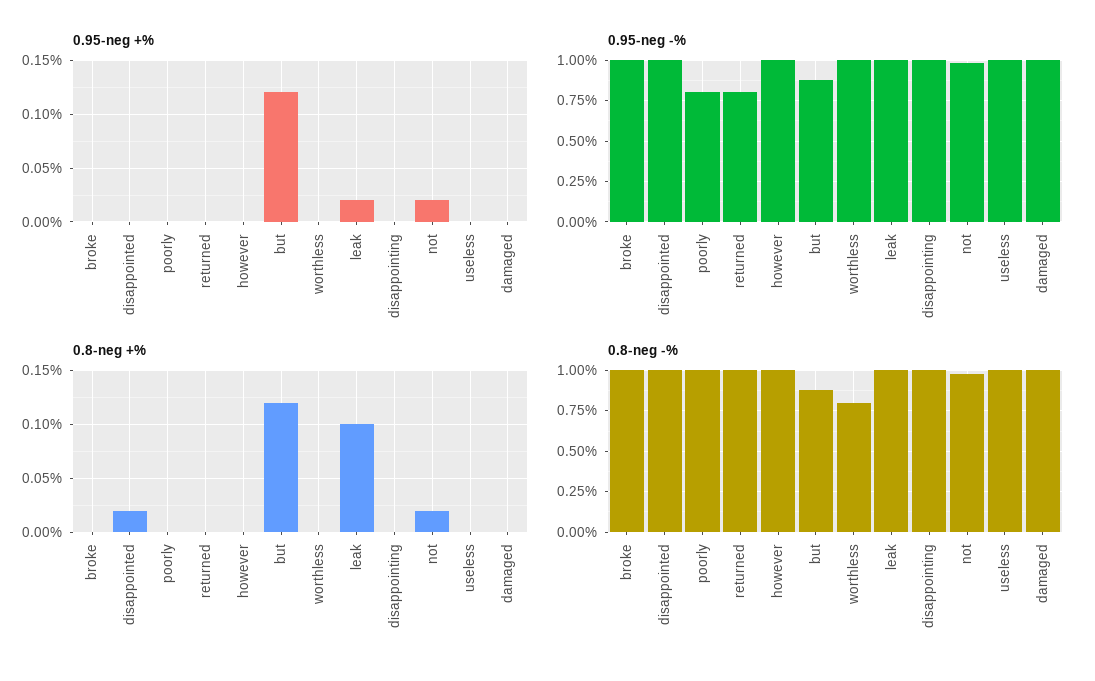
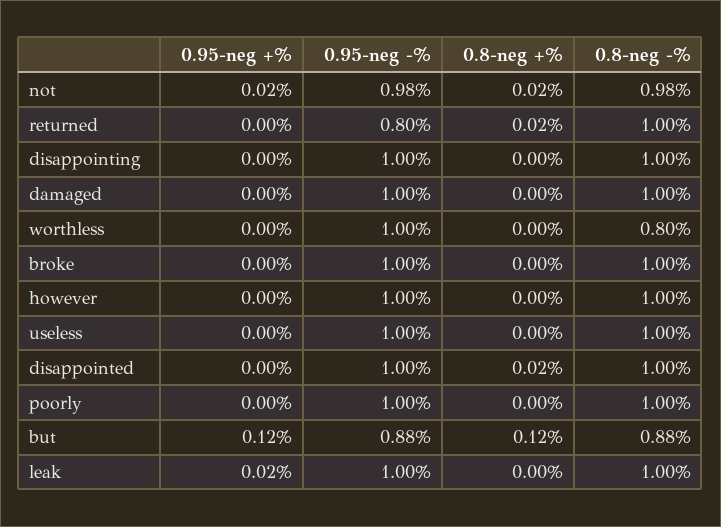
  {
    "0.95-neg +%": {
      "broke": 0,
      "disappointed": 0,
      "poorly": 0,
      "returned": 0,
      "however": 0,
      "but": 0.12,
      "worthless": 0,
      "leak": 0.02,
      "disappointing": 0,
      "not": 0.02,
      "useless": 0,
      "damaged": 0
    },
    "0.95-neg -%": {
      "broke": 1,
      "disappointed": 1,
-     "poorly": 0.8,
+     "poorly": 1,
      "returned": 0.8,
      "however": 1,
      "but": 0.88,
      "worthless": 1,
      "leak": 1,
      "disappointing": 1,
      "not": 0.98,
      "useless": 1,
      "damaged": 1
    },
    "0.8-neg +%": {
      "broke": 0,
      "disappointed": 0.02,
      "poorly": 0,
-     "returned": 0,
+     "returned": 0.02,
      "however": 0,
      "but": 0.12,
      "worthless": 0,
-     "leak": 0.1,
+     "leak": 0,
      "disappointing": 0,
      "not": 0.02,
      "useless": 0,
      "damaged": 0
    },
    "0.8-neg -%": {
      "broke": 1,
      "disappointed": 1,
      "poorly": 1,
      "returned": 1,
      "however": 1,
      "but": 0.88,
      "worthless": 0.8,
      "leak": 1,
      "disappointing": 1,
      "not": 0.98,
      "useless": 1,
      "damaged": 1
    }
  }

